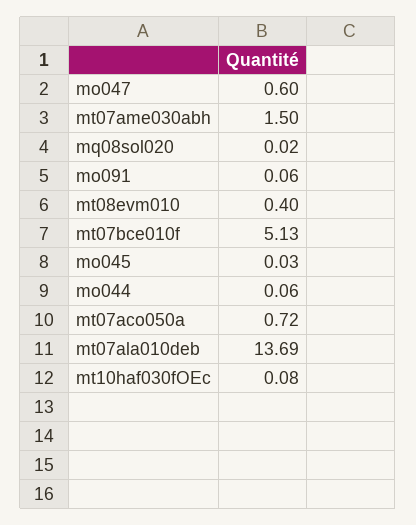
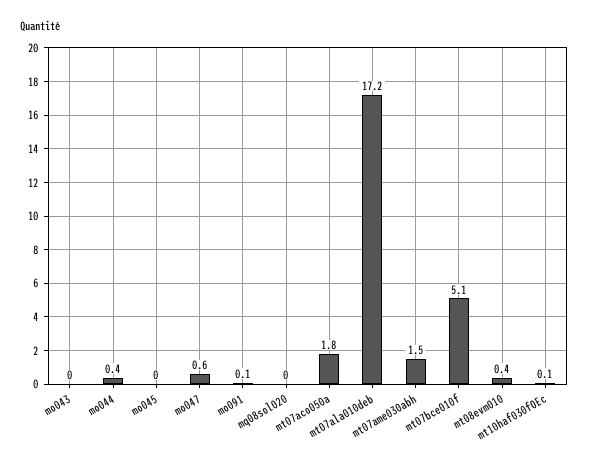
  {
    "mo047": 0.6,
    "mt07ame030abh": 1.5,
    "mq08sol020": 0.02,
    "mo091": 0.06,
    "mt08evm010": 0.4,
    "mt07bce010f": 5.13,
    "mo045": 0.03,
-   "mo044": 0.06,
+   "mo044": 0.4,
-   "mt07aco050a": 0.72,
+   "mt07aco050a": 1.8,
-   "mt07ala010deb": 13.69,
+   "mt07ala010deb": 17.2,
-   "mt10haf030fOEc": 0.08
+   "mt10haf030fOEc": 0.08,
+   "mo043": 0
  }

